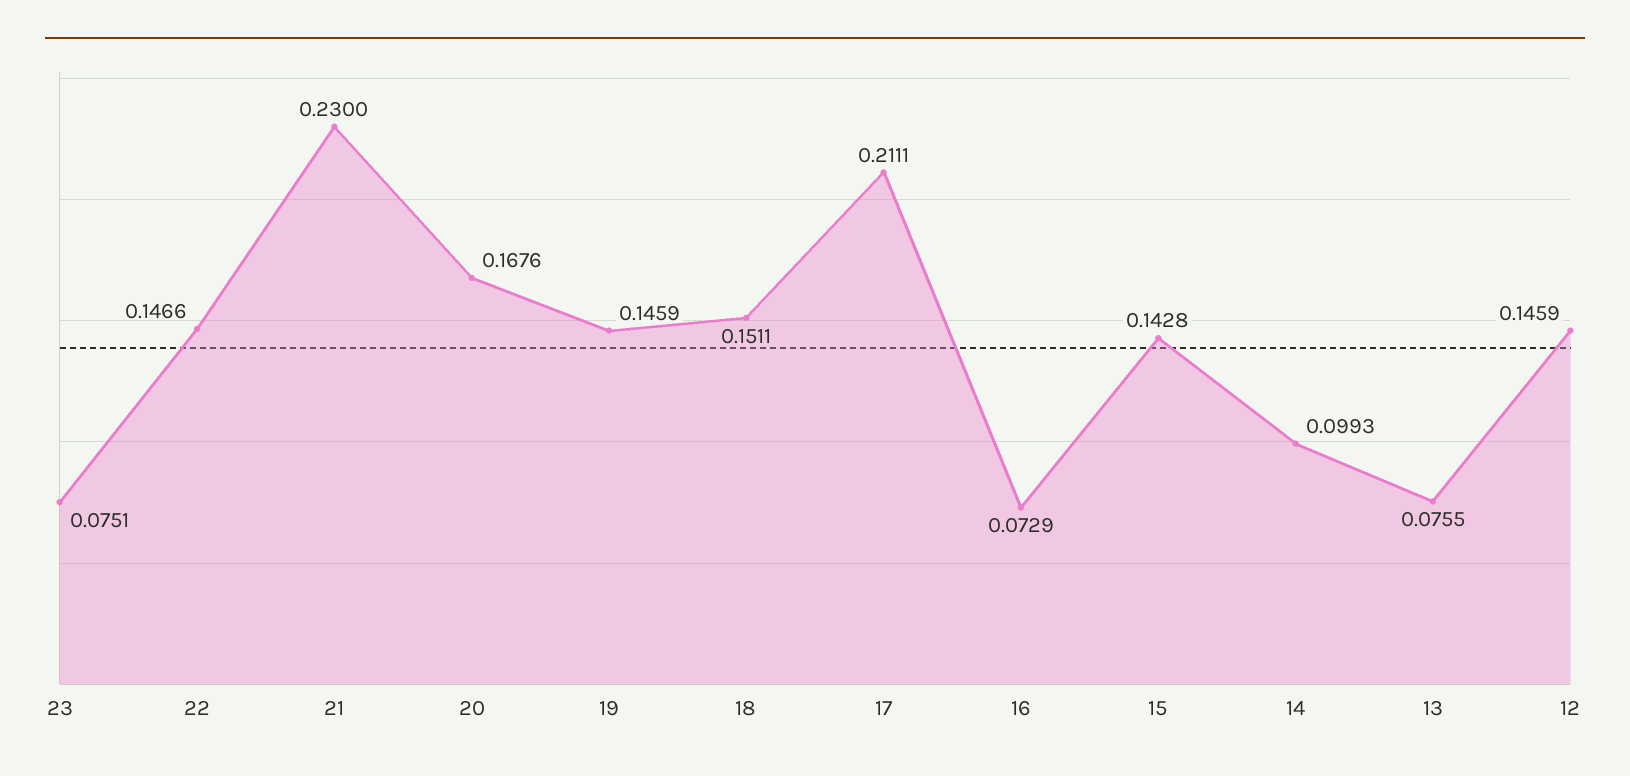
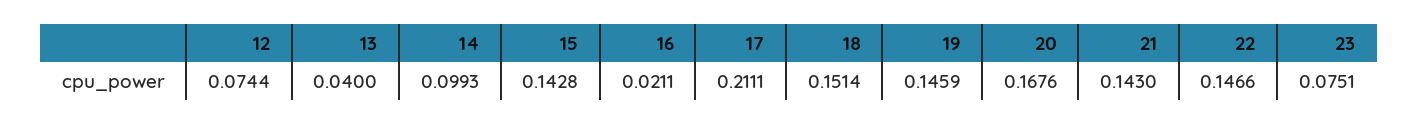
  {
    "23": 0.0751,
    "22": 0.1466,
-   "21": 0.23,
+   "21": 0.143,
    "20": 0.1676,
    "19": 0.1459,
-   "18": 0.1511,
+   "18": 0.1514,
    "17": 0.2111,
-   "16": 0.0729,
+   "16": 0.0211,
    "15": 0.1428,
    "14": 0.0993,
-   "13": 0.0755,
+   "13": 0.04,
-   "12": 0.1459
+   "12": 0.0744
  }

